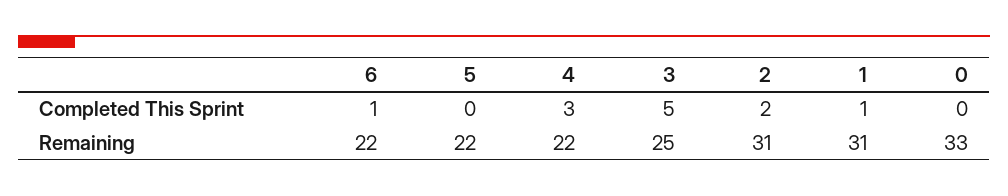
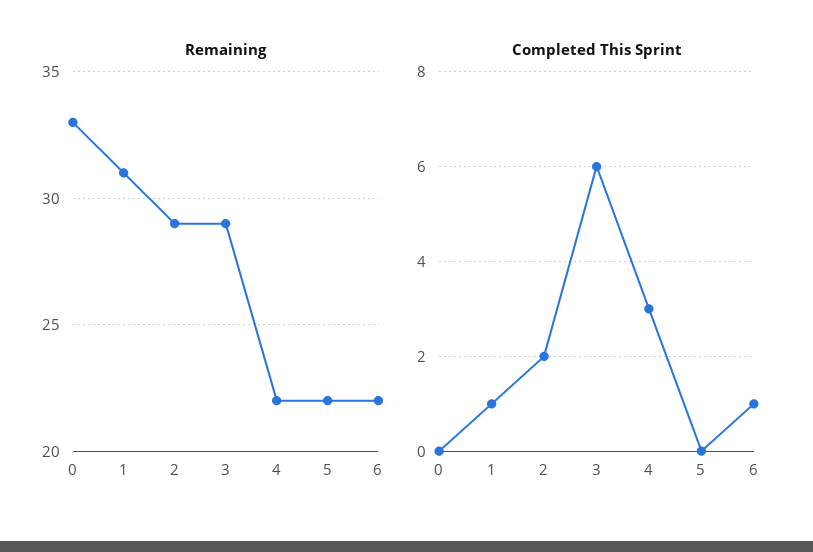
  {
    "Completed This Sprint": {
      "6": 1,
      "5": 0,
      "4": 3,
-     "3": 5,
+     "3": 6,
      "2": 2,
      "1": 1,
      "0": 0
    },
    "Remaining": {
      "6": 22,
      "5": 22,
      "4": 22,
-     "3": 25,
+     "3": 29,
-     "2": 31,
+     "2": 29,
      "1": 31,
      "0": 33
    }
  }

